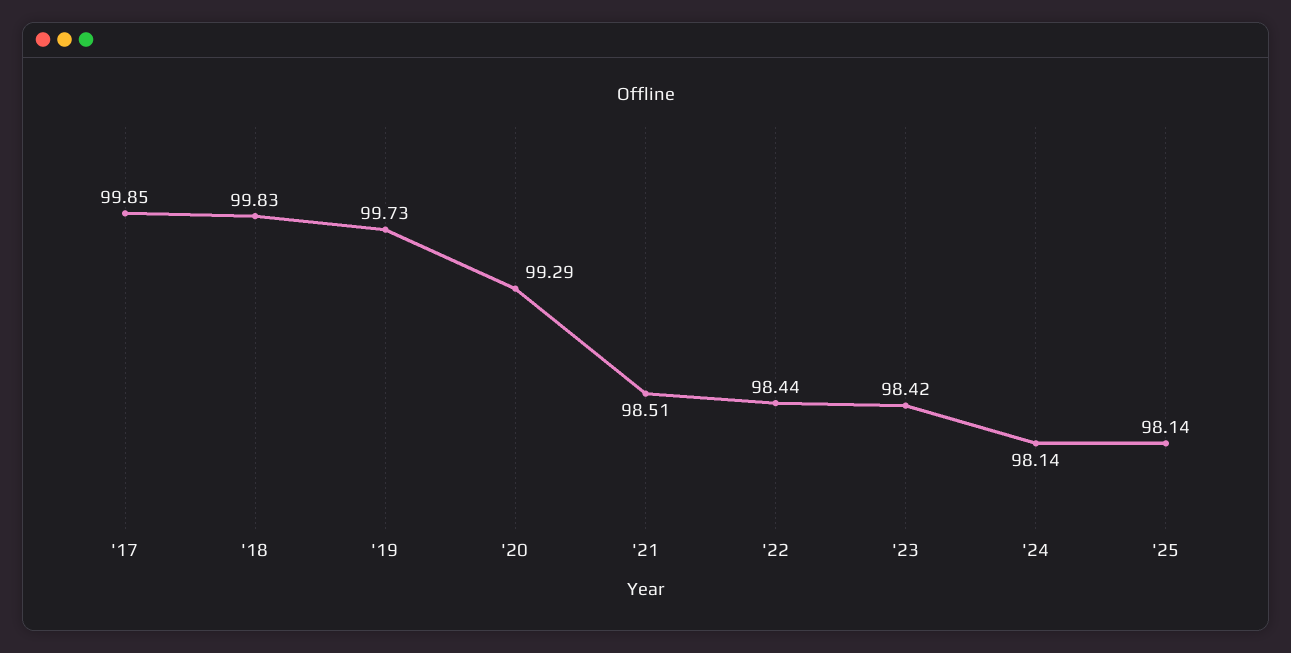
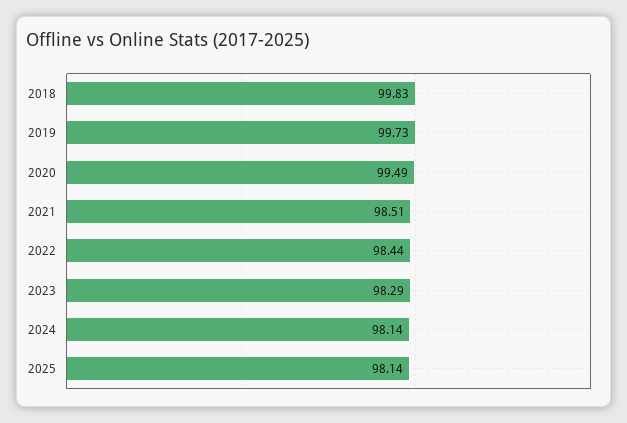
  {
-   "'17": 99.85,
    "'18": 99.83,
    "'19": 99.73,
-   "'20": 99.29,
+   "'20": 99.49,
    "'21": 98.51,
    "'22": 98.44,
-   "'23": 98.42,
+   "'23": 98.29,
    "'24": 98.14,
    "'25": 98.14
  }

